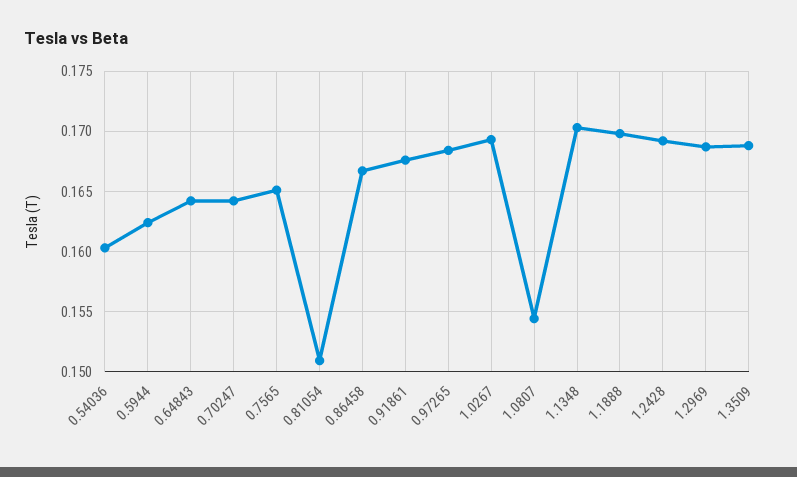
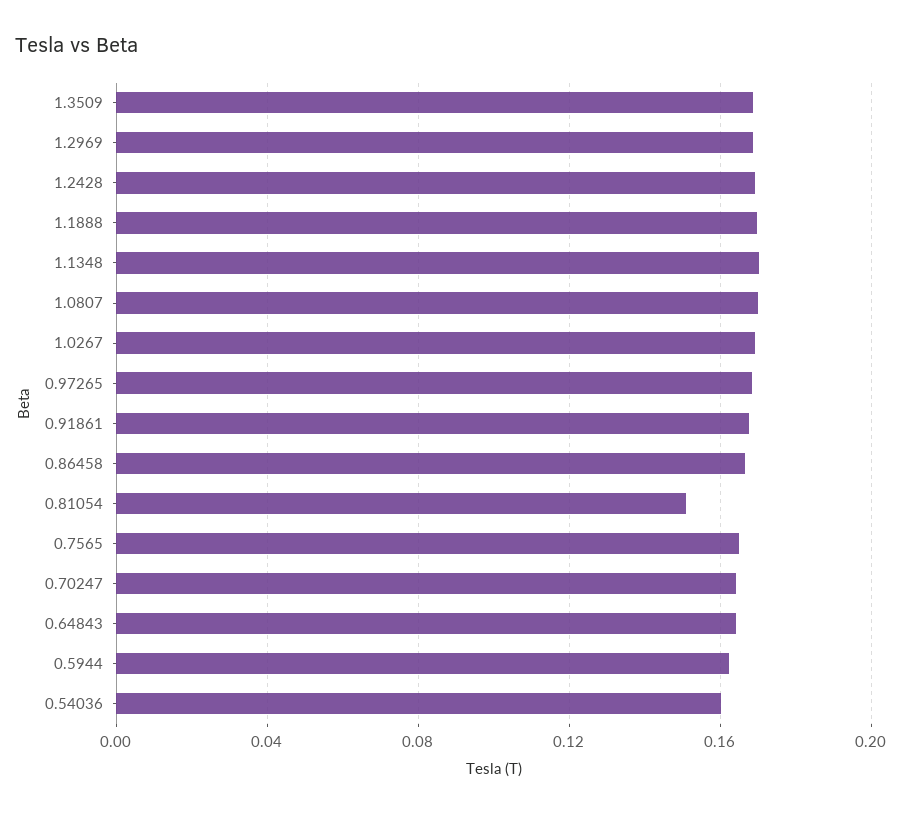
  {
    "0.54036": 0.1605,
    "0.5944": 0.1625,
    "0.64843": 0.164,
    "0.70247": 0.164,
    "0.7565": 0.165,
    "0.81054": 0.151,
    "0.86458": 0.1665,
    "0.91861": 0.1675,
    "0.97265": 0.1685,
    "1.0267": 0.1695,
-   "1.0807": 0.1545,
+   "1.0807": 0.17,
    "1.1348": 0.1705,
    "1.1888": 0.17,
    "1.2428": 0.169,
    "1.2969": 0.1685,
    "1.3509": 0.169
  }

